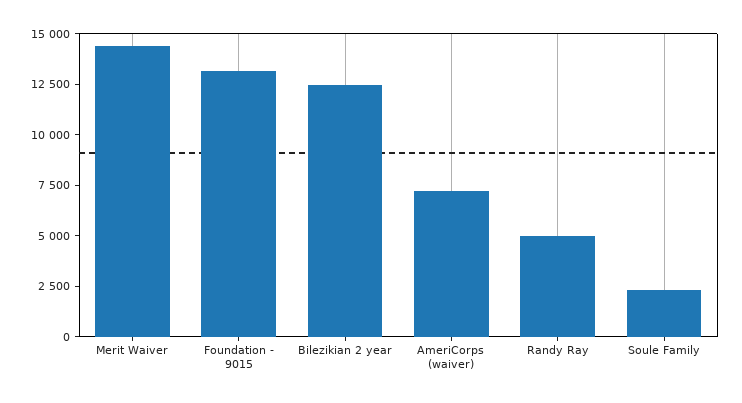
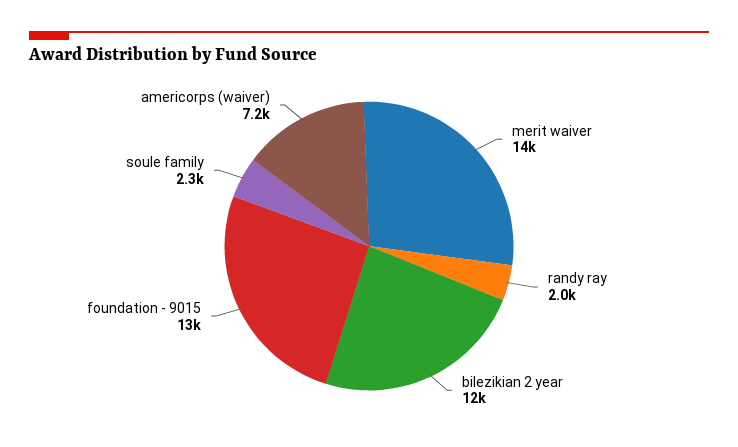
  {
    "Merit Waiver": 14000,
    "Foundation - 9015": 13000,
    "Bilezikian 2 year": 12000,
    "AmeriCorps (waiver)": 7200,
-   "Randy Ray": 5000,
+   "Randy Ray": 2000,
    "Soule Family": 2300
  }

